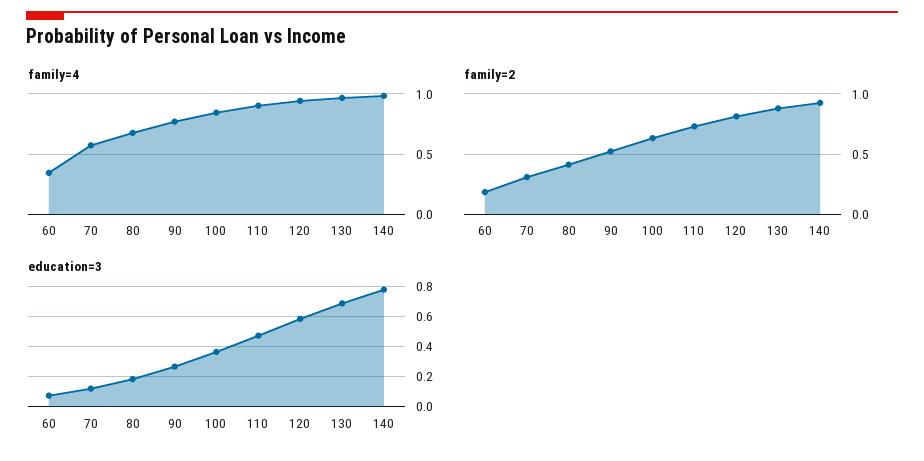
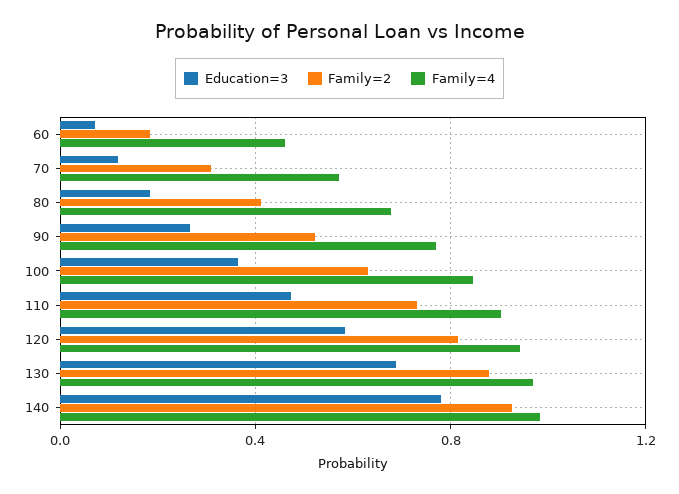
  {
    "family=4": {
-     "60": 0.35,
+     "60": 0.45,
      "70": 0.55,
      "80": 0.7,
      "90": 0.75,
      "100": 0.85,
      "110": 0.9,
      "120": 0.95,
      "130": 0.95,
      "140": 1
    },
    "family=2": {
      "60": 0.2,
      "70": 0.3,
      "80": 0.4,
      "90": 0.5,
      "100": 0.65,
      "110": 0.75,
      "120": 0.8,
      "130": 0.9,
      "140": 0.95
    },
    "education=3": {
      "60": 0.05,
      "70": 0.1,
      "80": 0.2,
      "90": 0.25,
      "100": 0.35,
      "110": 0.45,
      "120": 0.6,
      "130": 0.7,
      "140": 0.8
    }
  }

